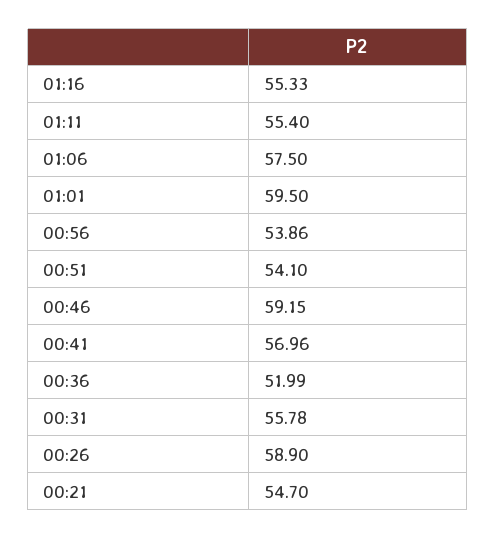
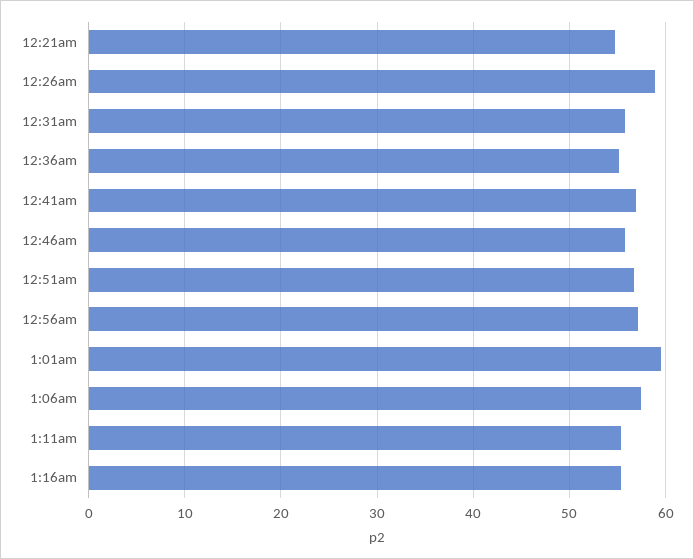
  {
    "01:16": 55.33,
    "01:11": 55.4,
    "01:06": 57.5,
    "01:01": 59.5,
-   "00:56": 53.86,
+   "00:56": 57,
-   "00:51": 54.1,
+   "00:51": 57,
-   "00:46": 59.15,
+   "00:46": 56,
    "00:41": 56.96,
-   "00:36": 51.99,
+   "00:36": 55,
    "00:31": 55.78,
    "00:26": 58.9,
    "00:21": 54.7
  }

